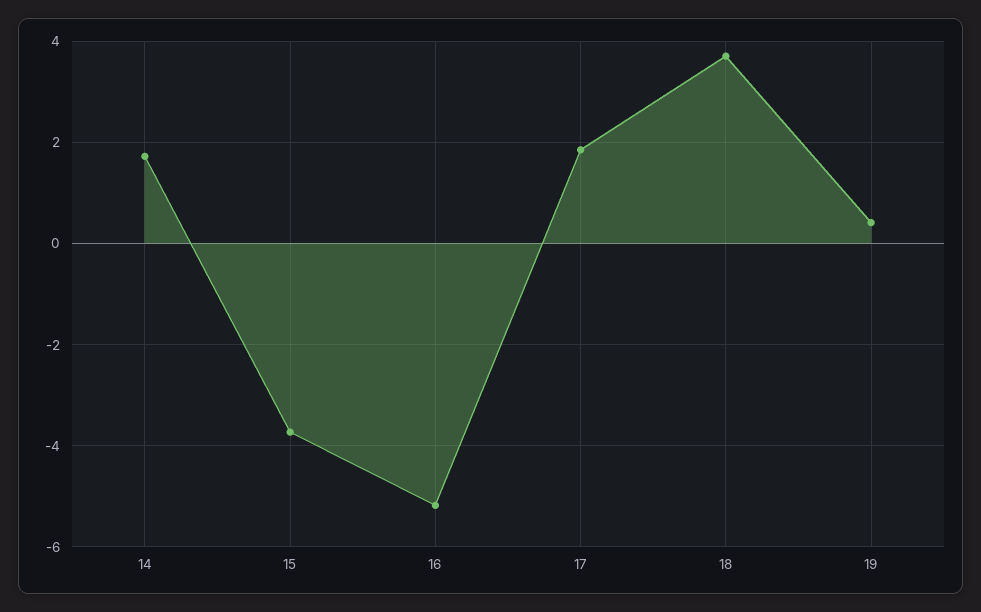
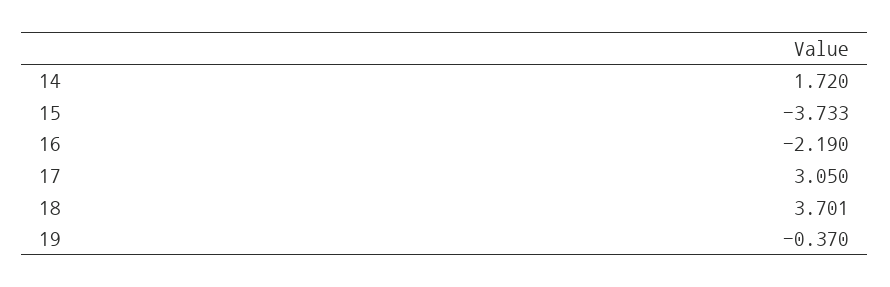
  {
    "14": 1.72,
    "15": -3.733,
-   "16": -5.2,
+   "16": -2.19,
-   "17": 1.8,
+   "17": 3.05,
    "18": 3.701,
-   "19": 0.4
+   "19": -0.37
  }

